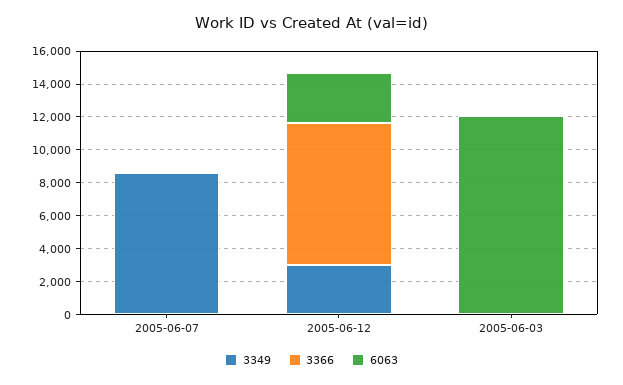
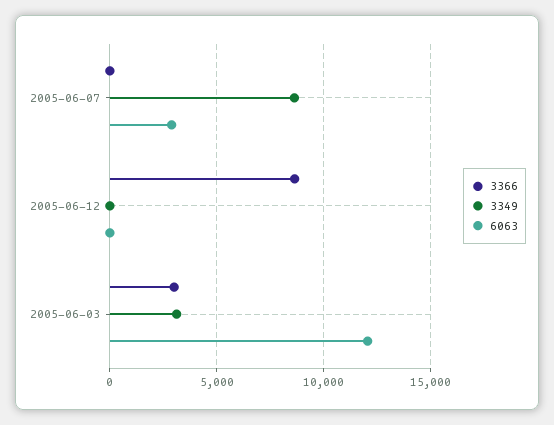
  {
    "3349": {
      "2005-06-07": 8500,
-     "2005-06-12": 3000,
+     "2005-06-12": 0,
-     "2005-06-03": 0
+     "2005-06-03": 3000
    },
    "3366": {
      "2005-06-07": 0,
      "2005-06-12": 8500,
-     "2005-06-03": 0
+     "2005-06-03": 3000
    },
    "6063": {
-     "2005-06-07": 0,
+     "2005-06-07": 3000,
-     "2005-06-12": 3000,
+     "2005-06-12": 0,
      "2005-06-03": 12000
    }
  }

